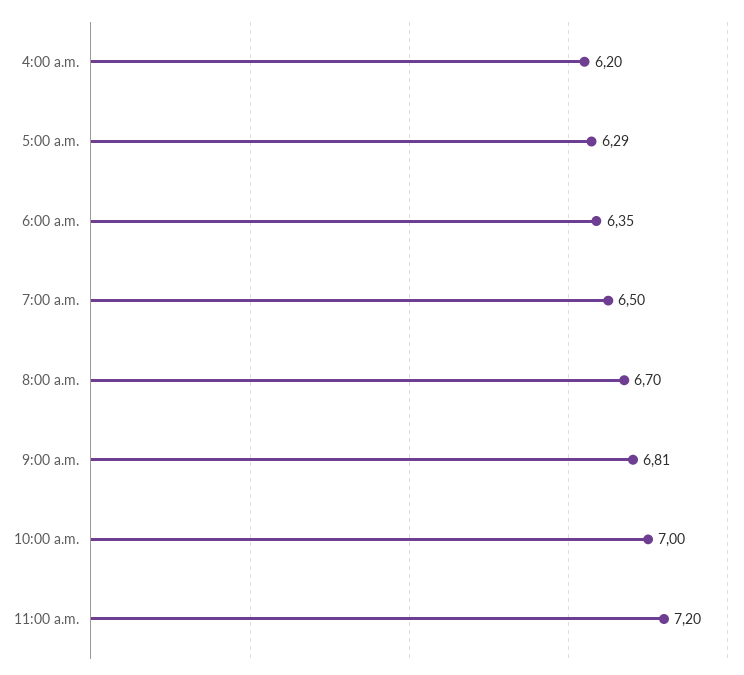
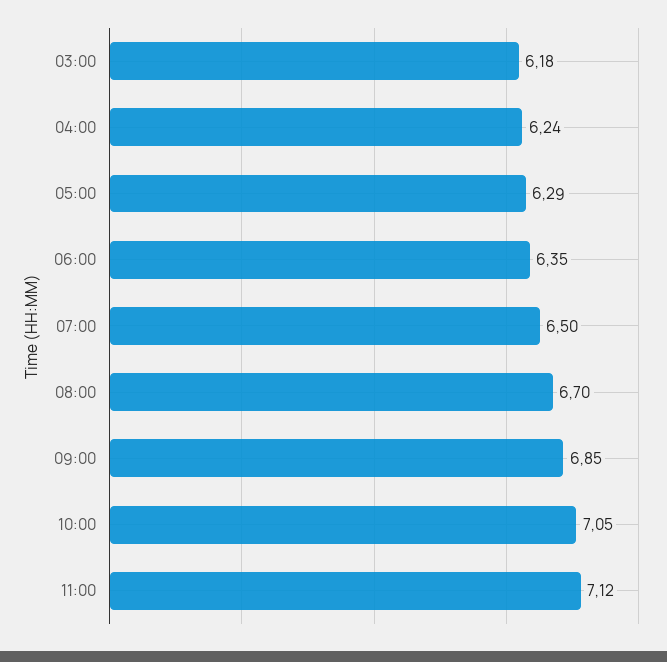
  {
-   "4:00 a.m.": 6.2,
+   "4:00 a.m.": 6.24,
    "5:00 a.m.": 6.29,
    "6:00 a.m.": 6.35,
    "7:00 a.m.": 6.5,
    "8:00 a.m.": 6.7,
-   "9:00 a.m.": 6.81,
+   "9:00 a.m.": 6.85,
-   "10:00 a.m.": 7,
+   "10:00 a.m.": 7.05,
-   "11:00 a.m.": 7.2
+   "11:00 a.m.": 7.12,
+   "03:00": 6.18
  }

